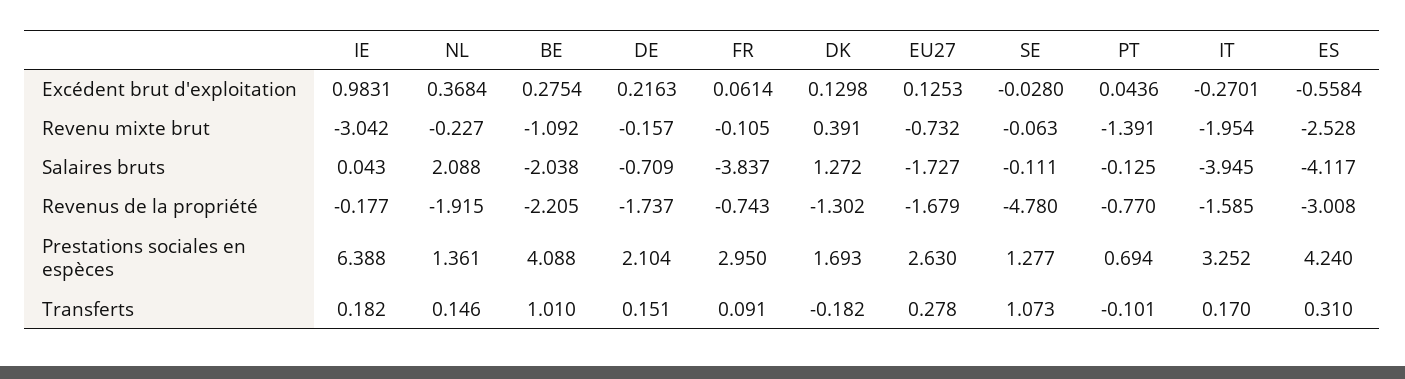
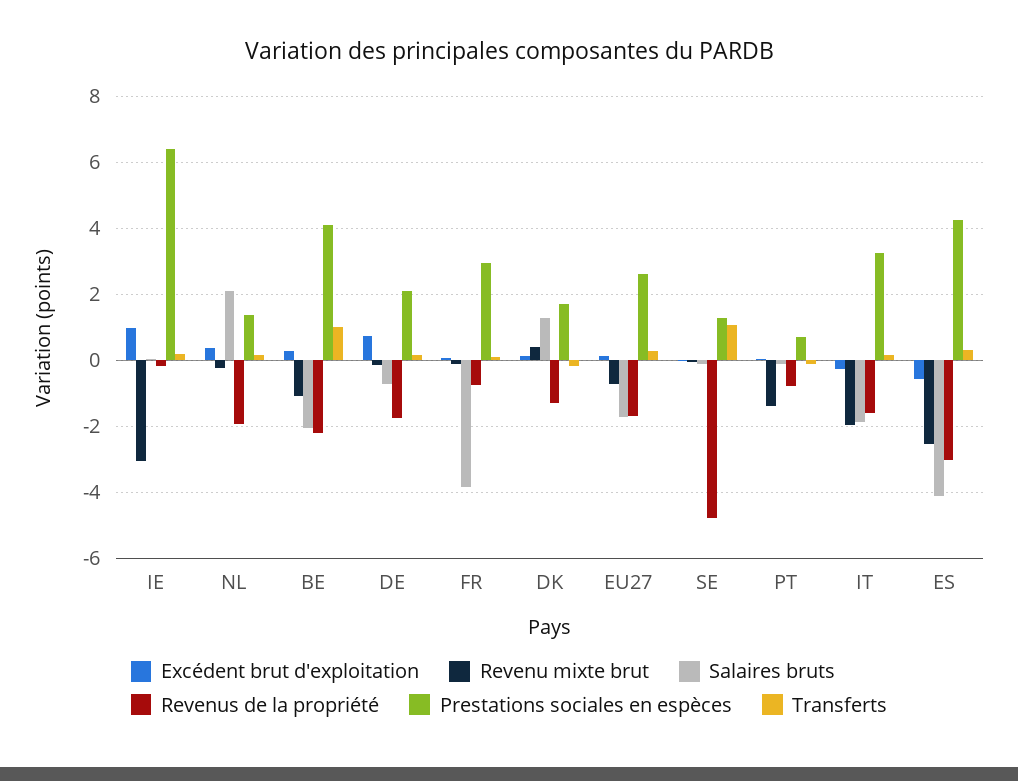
  {
    "Excédent brut d'exploitation": {
      "IE": 0.9831,
      "NL": 0.3684,
      "BE": 0.2754,
-     "DE": 0.2163,
+     "DE": 0.8,
      "FR": 0.0614,
      "DK": 0.1298,
      "EU27": 0.1253,
      "SE": -0.028,
      "PT": 0.0436,
      "IT": -0.2701,
      "ES": -0.5584
    },
    "Revenu mixte brut": {
      "IE": -3.042,
      "NL": -0.227,
      "BE": -1.092,
      "DE": -0.157,
      "FR": -0.105,
      "DK": 0.391,
      "EU27": -0.732,
      "SE": -0.063,
      "PT": -1.391,
      "IT": -1.954,
      "ES": -2.528
    },
    "Salaires bruts": {
      "IE": 0.043,
      "NL": 2.088,
      "BE": -2.038,
      "DE": -0.709,
      "FR": -3.837,
      "DK": 1.272,
      "EU27": -1.727,
      "SE": -0.111,
      "PT": -0.125,
-     "IT": -3.945,
+     "IT": -1.8,
      "ES": -4.117
    },
    "Revenus de la propriété": {
      "IE": -0.177,
      "NL": -1.915,
      "BE": -2.205,
      "DE": -1.737,
      "FR": -0.743,
      "DK": -1.302,
      "EU27": -1.679,
      "SE": -4.78,
      "PT": -0.77,
      "IT": -1.585,
      "ES": -3.008
    },
    "Prestations sociales en espèces": {
      "IE": 6.388,
      "NL": 1.361,
      "BE": 4.088,
      "DE": 2.104,
      "FR": 2.95,
      "DK": 1.693,
      "EU27": 2.63,
      "SE": 1.277,
      "PT": 0.694,
      "IT": 3.252,
      "ES": 4.24
    },
    "Transferts": {
      "IE": 0.182,
      "NL": 0.146,
      "BE": 1.01,
      "DE": 0.151,
      "FR": 0.091,
      "DK": -0.182,
      "EU27": 0.278,
      "SE": 1.073,
      "PT": -0.101,
      "IT": 0.17,
      "ES": 0.31
    }
  }

